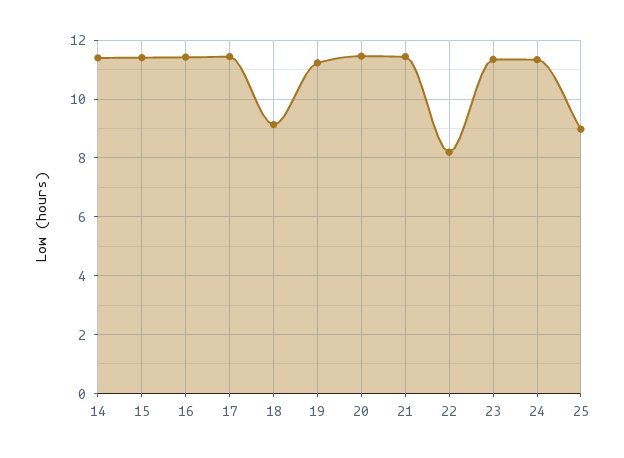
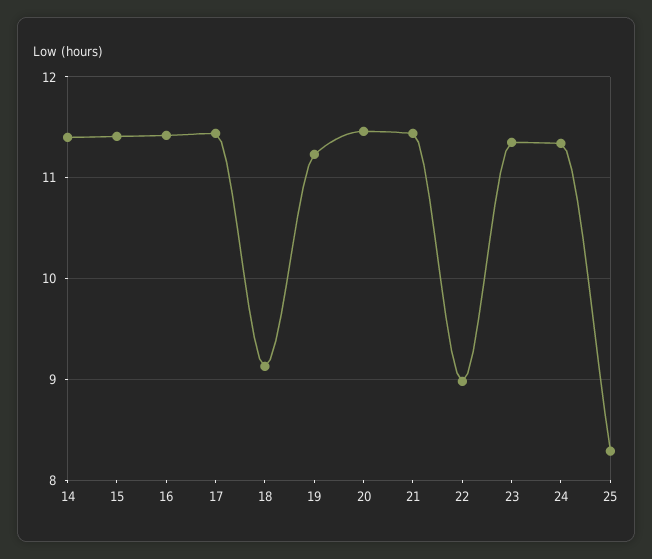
  {
    "14": 11.4,
    "15": 11.4,
    "16": 11.4,
    "17": 11.4,
    "18": 9.1,
    "19": 11.2,
    "20": 11.5,
    "21": 11.4,
-   "22": 8.25,
+   "22": 9,
    "23": 11.4,
    "24": 11.3,
-   "25": 9
+   "25": 8.3
  }

